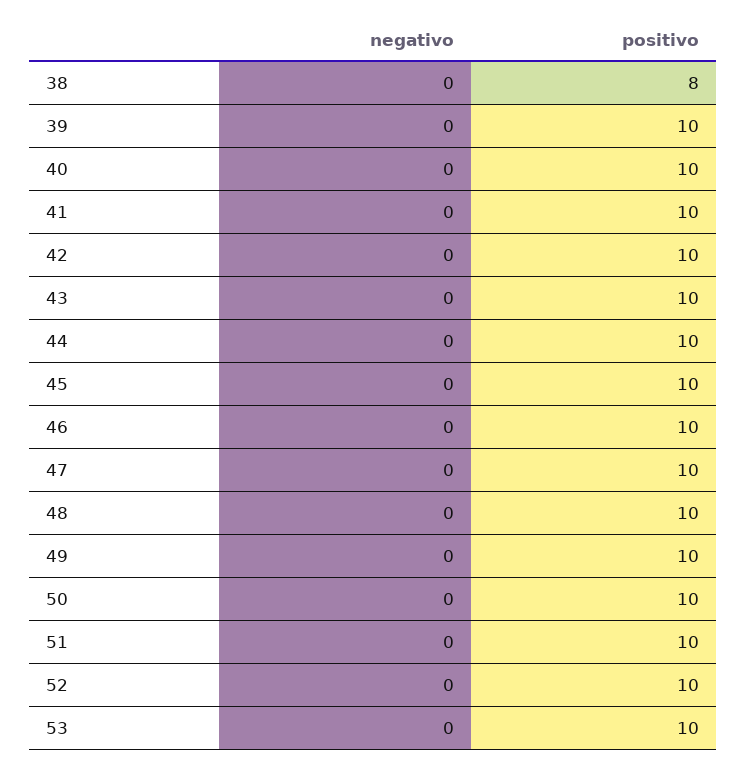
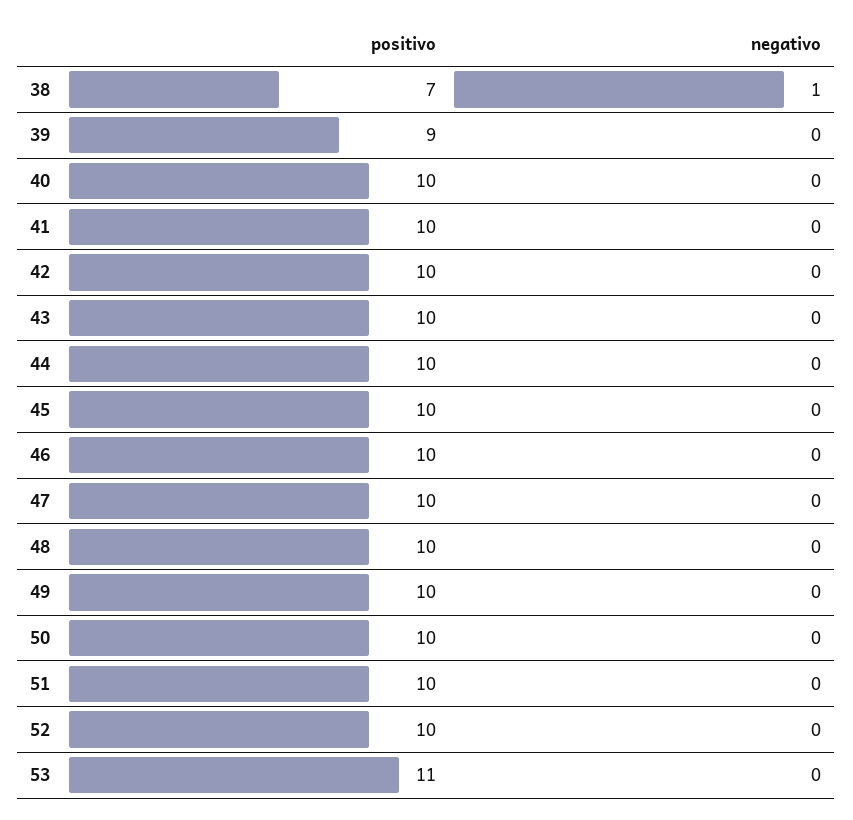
  {
    "negativo": {
-     "38": 0,
+     "38": 1,
      "39": 0,
      "40": 0,
      "41": 0,
      "42": 0,
      "43": 0,
      "44": 0,
      "45": 0,
      "46": 0,
      "47": 0,
      "48": 0,
      "49": 0,
      "50": 0,
      "51": 0,
      "52": 0,
      "53": 0
    },
    "positivo": {
-     "38": 8,
+     "38": 7,
-     "39": 10,
+     "39": 9,
      "40": 10,
      "41": 10,
      "42": 10,
      "43": 10,
      "44": 10,
      "45": 10,
      "46": 10,
      "47": 10,
      "48": 10,
      "49": 10,
      "50": 10,
      "51": 10,
      "52": 10,
-     "53": 10
+     "53": 11
    }
  }

